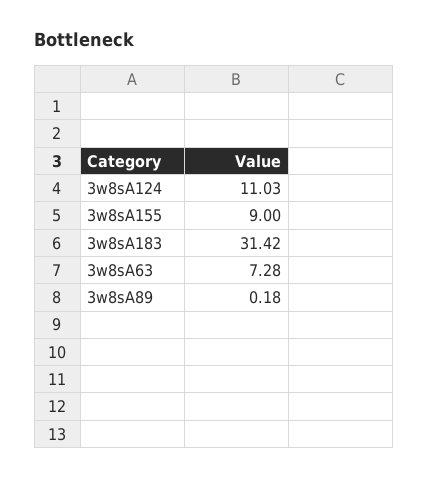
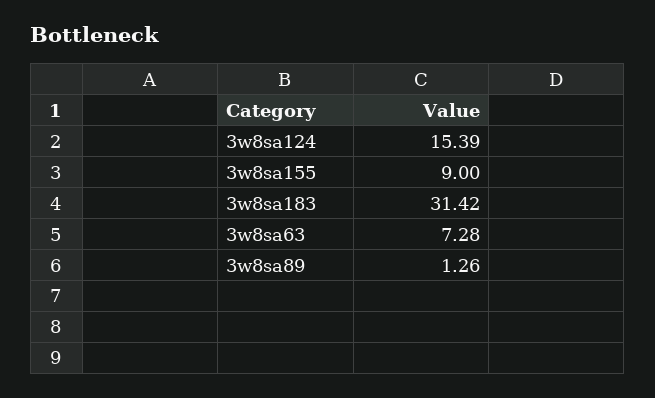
  {
-   "3w8sA124": 11.03,
+   "3w8sA124": 15.39,
    "3w8sA155": 9,
    "3w8sA183": 31.42,
    "3w8sA63": 7.28,
-   "3w8sA89": 0.18
+   "3w8sA89": 1.26
  }

